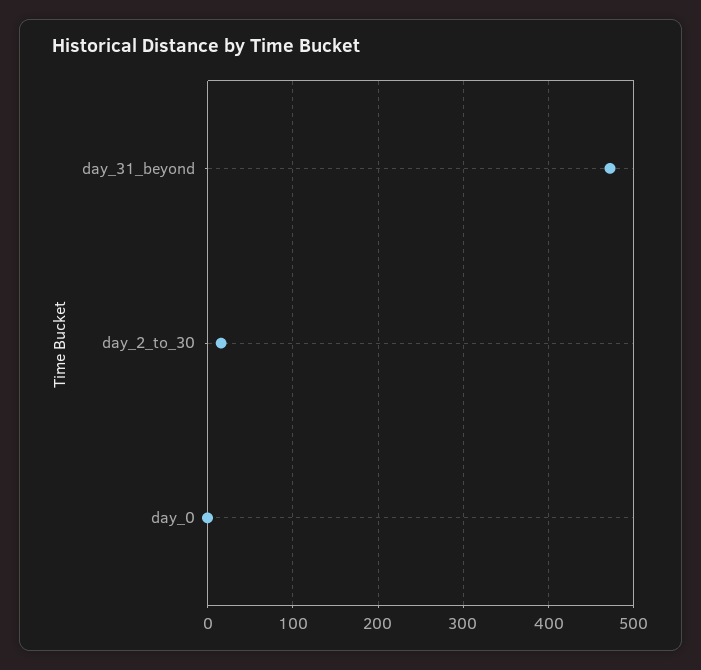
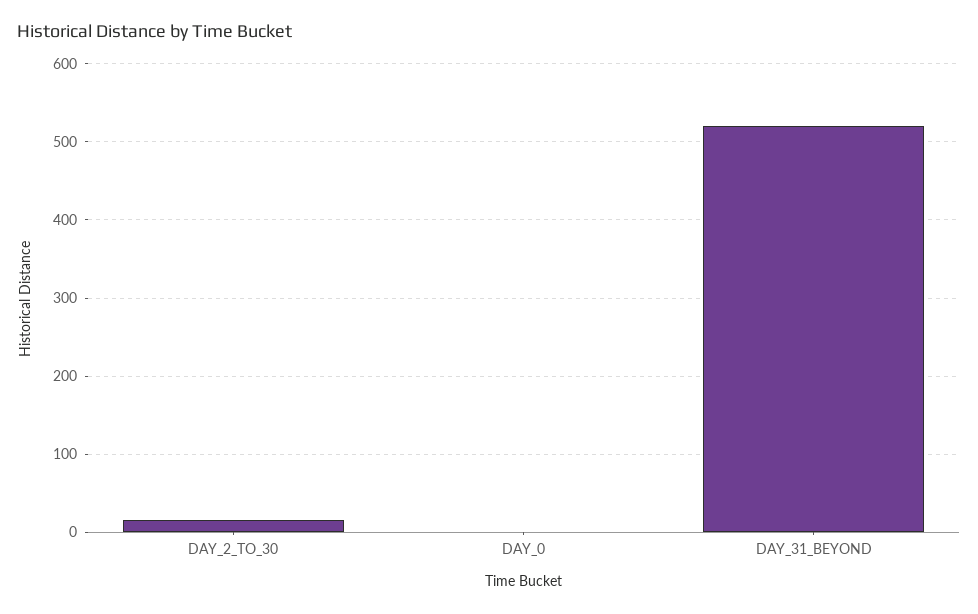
  {
-   "day_31_beyond": 470,
+   "day_31_beyond": 520,
    "day_2_to_30": 20,
    "day_0": 0
  }

